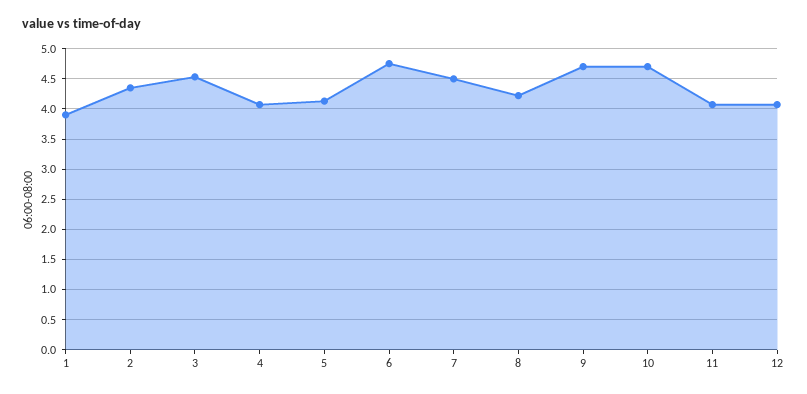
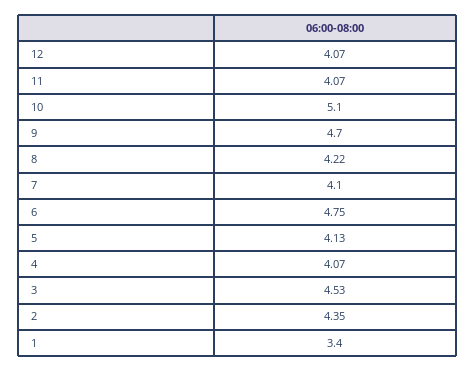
  {
-   "1": 3.9,
+   "1": 3.4,
    "2": 4.35,
    "3": 4.53,
    "4": 4.07,
    "5": 4.13,
    "6": 4.75,
-   "7": 4.5,
+   "7": 4.1,
    "8": 4.22,
    "9": 4.7,
-   "10": 4.7,
+   "10": 5.1,
    "11": 4.07,
    "12": 4.07
  }

